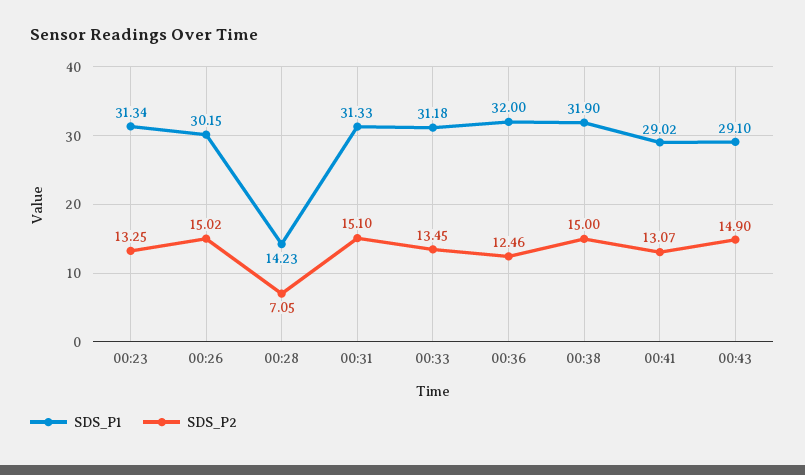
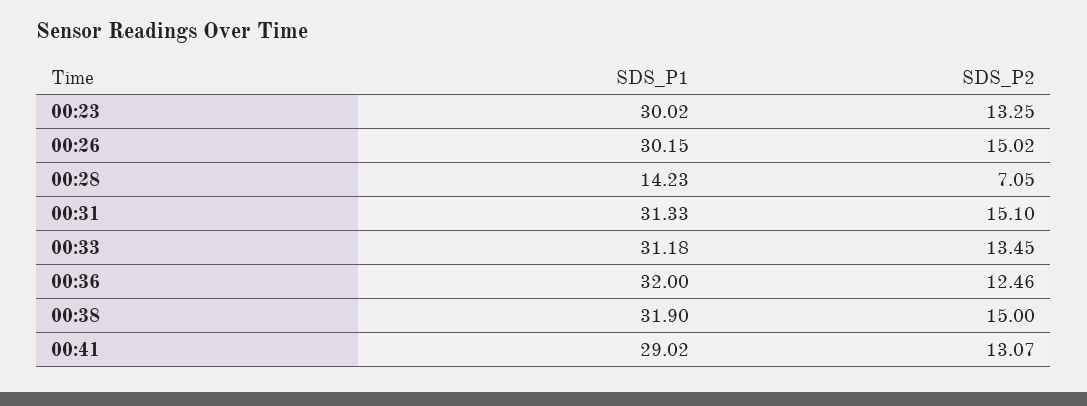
  {
    "SDS_P1": {
-     "00:23": 31.34,
+     "00:23": 30.02,
      "00:26": 30.15,
      "00:28": 14.23,
      "00:31": 31.33,
      "00:33": 31.18,
      "00:36": 32,
      "00:38": 31.9,
-     "00:41": 29.02,
+     "00:41": 29.02
-     "00:43": 29.1
    },
    "SDS_P2": {
      "00:23": 13.25,
      "00:26": 15.02,
      "00:28": 7.05,
      "00:31": 15.1,
      "00:33": 13.45,
      "00:36": 12.46,
      "00:38": 15,
-     "00:41": 13.07,
+     "00:41": 13.07
-     "00:43": 14.9
    }
  }

